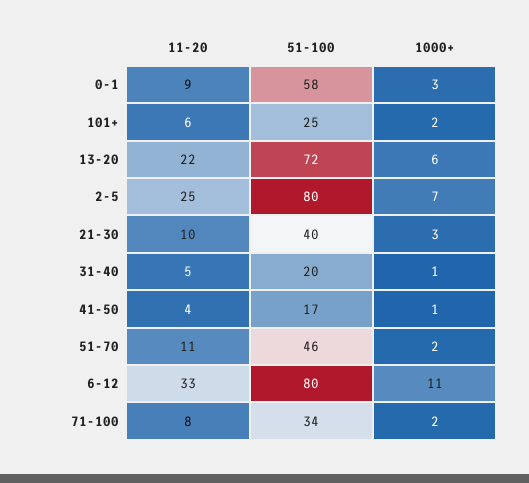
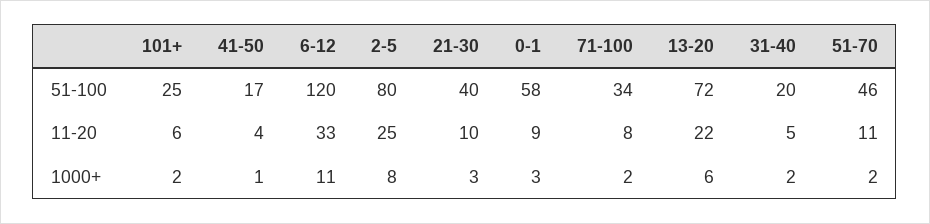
  {
    "11-20": {
      "0-1": 9,
      "101+": 6,
      "13-20": 22,
      "2-5": 25,
      "21-30": 10,
      "31-40": 5,
      "41-50": 4,
      "51-70": 11,
      "6-12": 33,
      "71-100": 8
    },
    "51-100": {
      "0-1": 58,
      "101+": 25,
      "13-20": 72,
      "2-5": 80,
      "21-30": 40,
      "31-40": 20,
      "41-50": 17,
      "51-70": 46,
-     "6-12": 80,
+     "6-12": 120,
      "71-100": 34
    },
    "1000+": {
      "0-1": 3,
      "101+": 2,
      "13-20": 6,
-     "2-5": 7,
+     "2-5": 8,
      "21-30": 3,
-     "31-40": 1,
+     "31-40": 2,
      "41-50": 1,
      "51-70": 2,
      "6-12": 11,
      "71-100": 2
    }
  }

